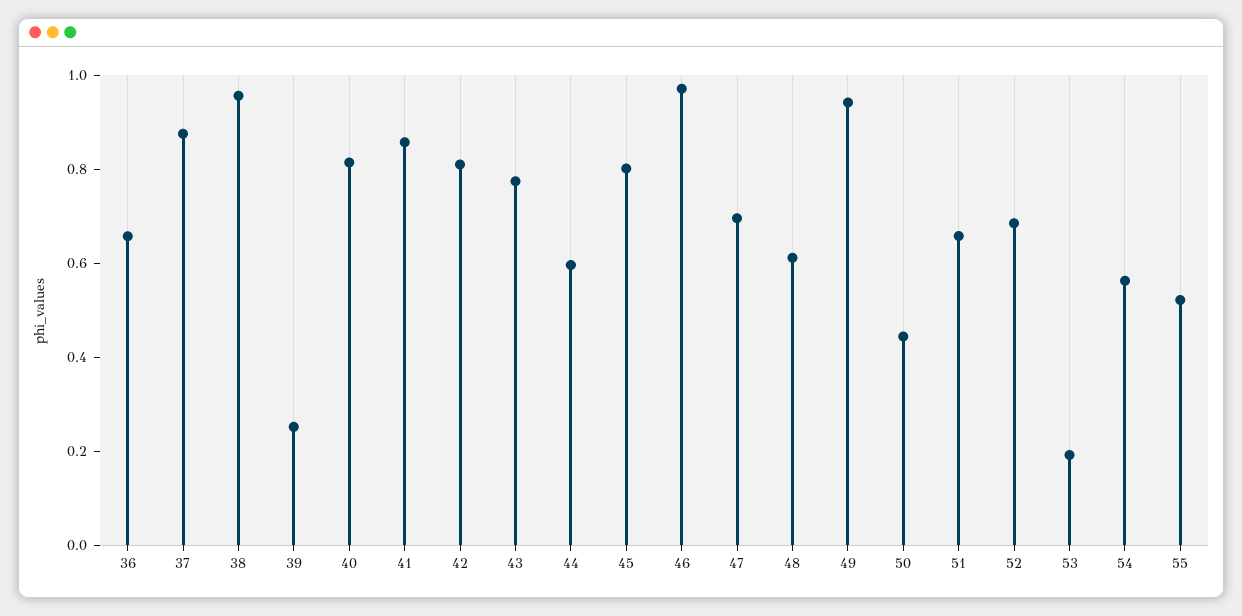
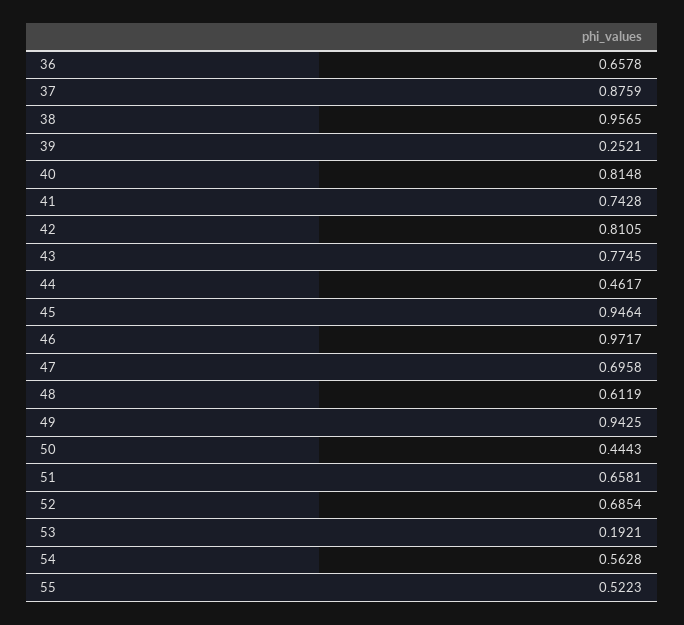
  {
    "36": 0.6578,
    "37": 0.8759,
    "38": 0.9565,
    "39": 0.2521,
    "40": 0.8148,
-   "41": 0.85,
+   "41": 0.7428,
    "42": 0.8105,
    "43": 0.7745,
-   "44": 0.6,
+   "44": 0.4617,
-   "45": 0.8,
+   "45": 0.9464,
    "46": 0.9717,
    "47": 0.6958,
    "48": 0.6119,
    "49": 0.9425,
    "50": 0.4443,
    "51": 0.6581,
    "52": 0.6854,
    "53": 0.1921,
    "54": 0.5628,
    "55": 0.5223
  }

